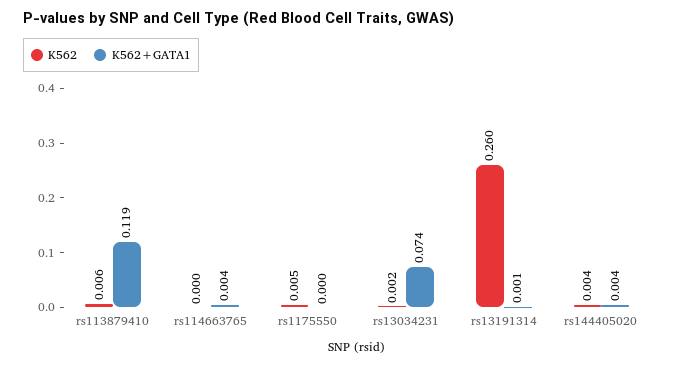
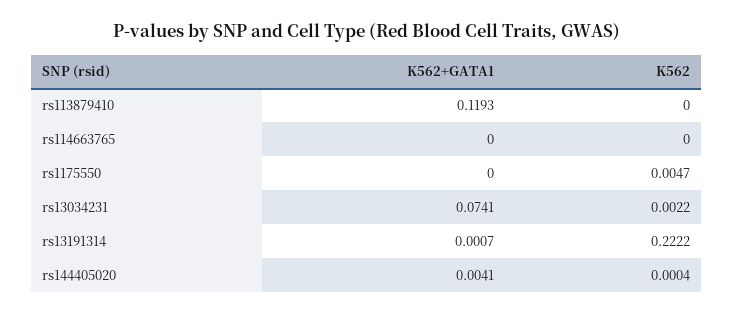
  {
    "K562": {
-     "rs113879410": 0.006,
+     "rs113879410": 0,
      "rs114663765": 0,
      "rs1175550": 0.0047,
      "rs13034231": 0.0022,
-     "rs13191314": 0.26,
+     "rs13191314": 0.2222,
-     "rs144405020": 0.004
+     "rs144405020": 0.0004
    },
    "K562+GATA1": {
      "rs113879410": 0.1193,
-     "rs114663765": 0.004,
+     "rs114663765": 0,
      "rs1175550": 0,
      "rs13034231": 0.0741,
      "rs13191314": 0.0007,
      "rs144405020": 0.0041
    }
  }

